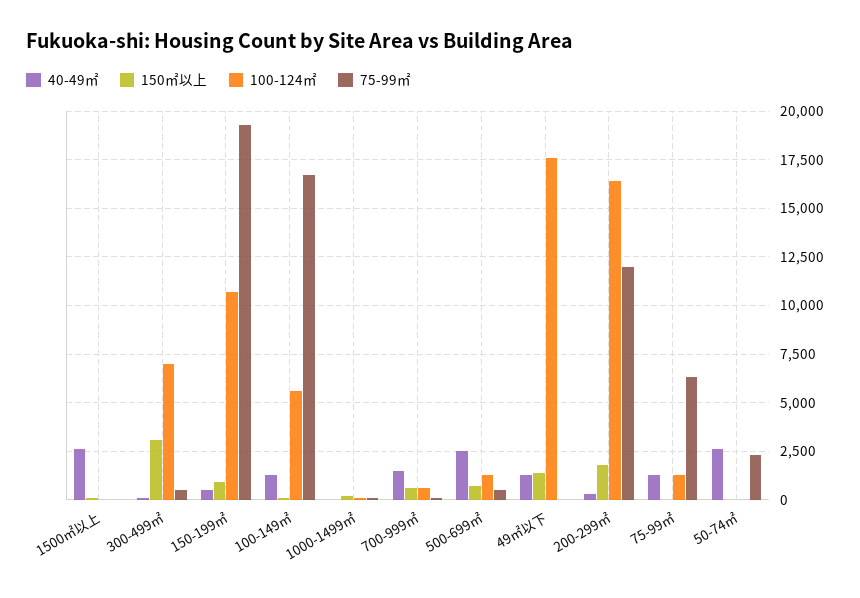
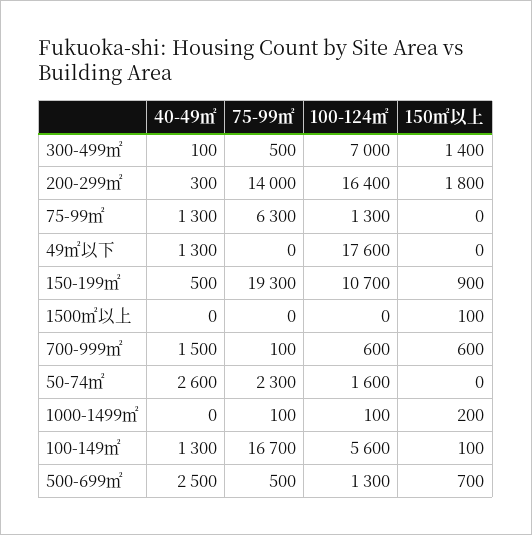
  {
    "40-49㎡": {
-     "1500㎡以上": 2500,
+     "1500㎡以上": 0,
      "300-499㎡": 100,
      "150-199㎡": 500,
      "100-149㎡": 1300,
      "1000-1499㎡": 0,
      "700-999㎡": 1500,
      "500-699㎡": 2500,
      "49㎡以下": 1300,
      "200-299㎡": 300,
      "75-99㎡": 1300,
      "50-74㎡": 2600
    },
    "150㎡以上": {
      "1500㎡以上": 100,
-     "300-499㎡": 3000,
+     "300-499㎡": 1400,
      "150-199㎡": 900,
      "100-149㎡": 100,
      "1000-1499㎡": 200,
      "700-999㎡": 600,
      "500-699㎡": 700,
-     "49㎡以下": 1500,
+     "49㎡以下": 0,
      "200-299㎡": 1800,
      "75-99㎡": 0,
      "50-74㎡": 0
    },
    "100-124㎡": {
      "1500㎡以上": 0,
      "300-499㎡": 7000,
      "150-199㎡": 10700,
      "100-149㎡": 5600,
      "1000-1499㎡": 100,
      "700-999㎡": 600,
      "500-699㎡": 1300,
      "49㎡以下": 17600,
      "200-299㎡": 16400,
      "75-99㎡": 1300,
-     "50-74㎡": 0
+     "50-74㎡": 1600
    },
    "75-99㎡": {
      "1500㎡以上": 0,
      "300-499㎡": 500,
      "150-199㎡": 19300,
      "100-149㎡": 16700,
      "1000-1499㎡": 100,
      "700-999㎡": 100,
      "500-699㎡": 500,
      "49㎡以下": 0,
-     "200-299㎡": 12000,
+     "200-299㎡": 14000,
      "75-99㎡": 6300,
      "50-74㎡": 2300
    }
  }

